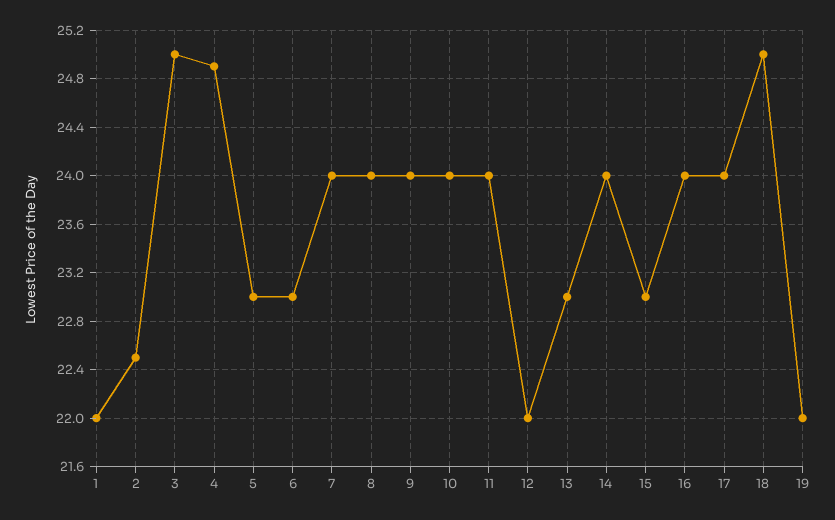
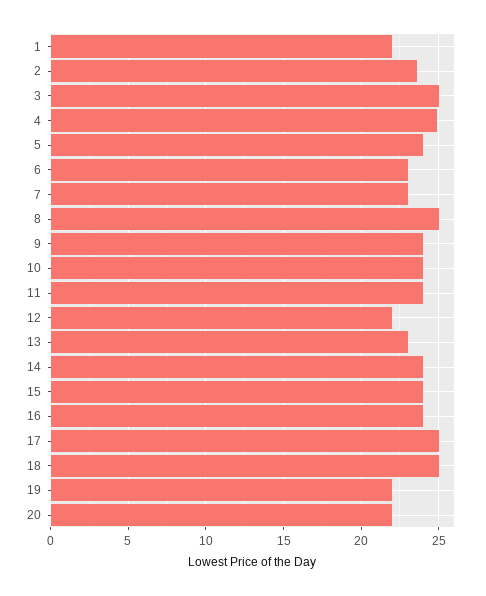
  {
    "1": 22,
-   "2": 22.5,
+   "2": 23.5,
    "3": 25,
    "4": 24.9,
-   "5": 23,
+   "5": 24,
    "6": 23,
-   "7": 24,
+   "7": 23,
-   "8": 24,
+   "8": 25,
    "9": 24,
    "10": 24,
    "11": 24,
    "12": 22,
    "13": 23,
    "14": 24,
-   "15": 23,
+   "15": 24,
    "16": 24,
-   "17": 24,
+   "17": 25,
    "18": 25,
-   "19": 22
+   "19": 22,
+   "20": 22
  }

